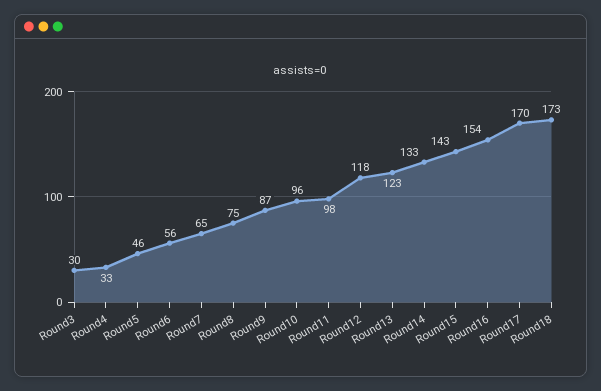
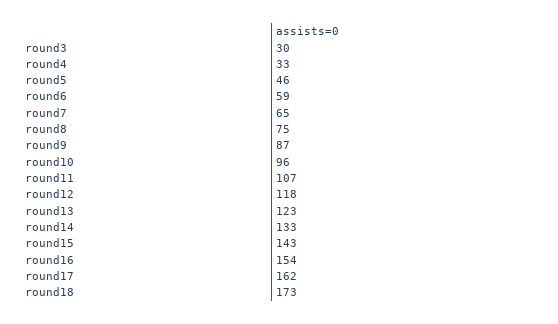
  {
    "Round3": 30,
    "Round4": 33,
    "Round5": 46,
-   "Round6": 56,
+   "Round6": 59,
    "Round7": 65,
    "Round8": 75,
    "Round9": 87,
    "Round10": 96,
-   "Round11": 98,
+   "Round11": 107,
    "Round12": 118,
    "Round13": 123,
    "Round14": 133,
    "Round15": 143,
    "Round16": 154,
-   "Round17": 170,
+   "Round17": 162,
    "Round18": 173
  }

